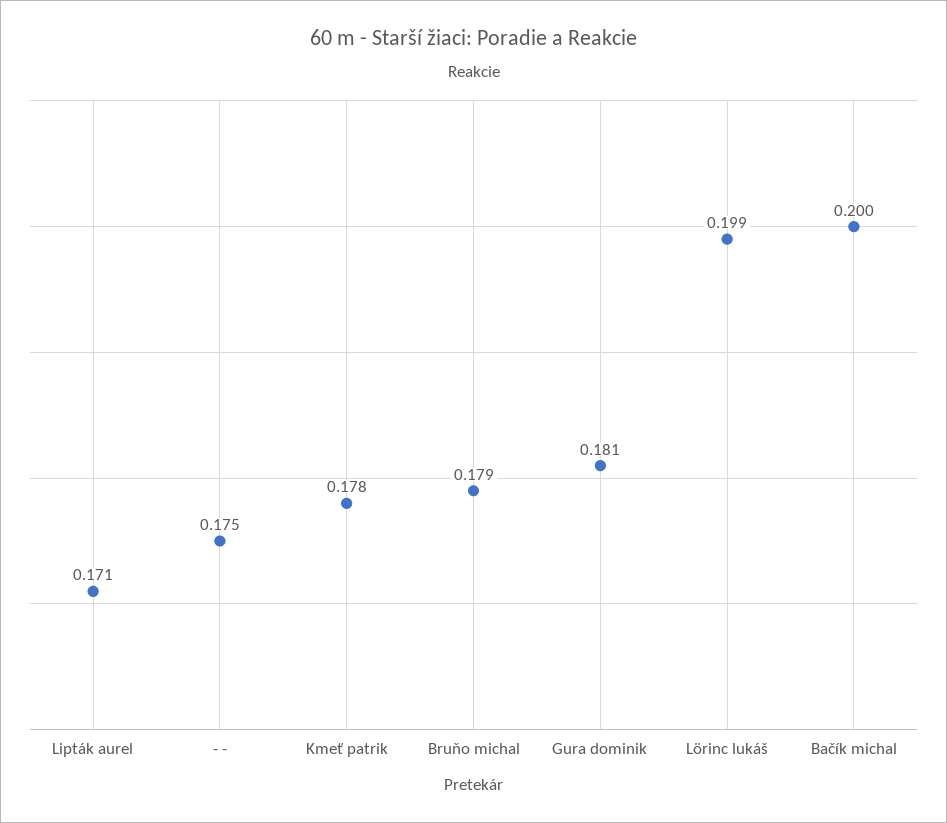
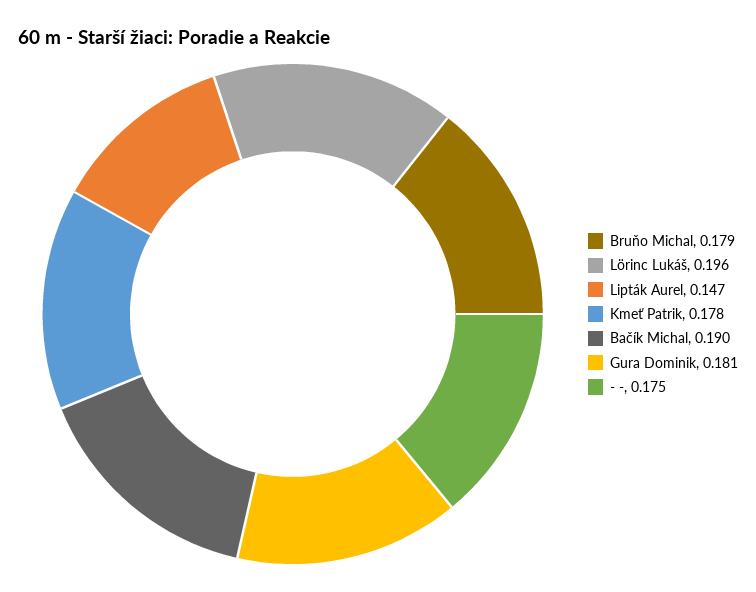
  {
-   "Lipták aurel": 0.171,
+   "Lipták aurel": 0.147,
    "- -": 0.175,
    "Kmeť patrik": 0.178,
    "Bruňo michal": 0.179,
    "Gura dominik": 0.181,
-   "Lörinc lukáš": 0.199,
+   "Lörinc lukáš": 0.196,
-   "Bačík michal": 0.2
+   "Bačík michal": 0.19
  }

